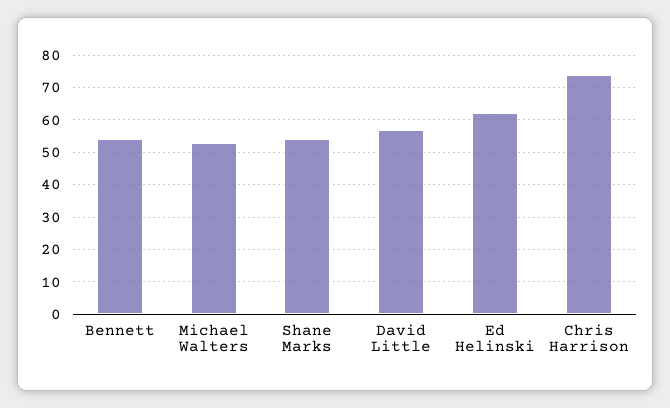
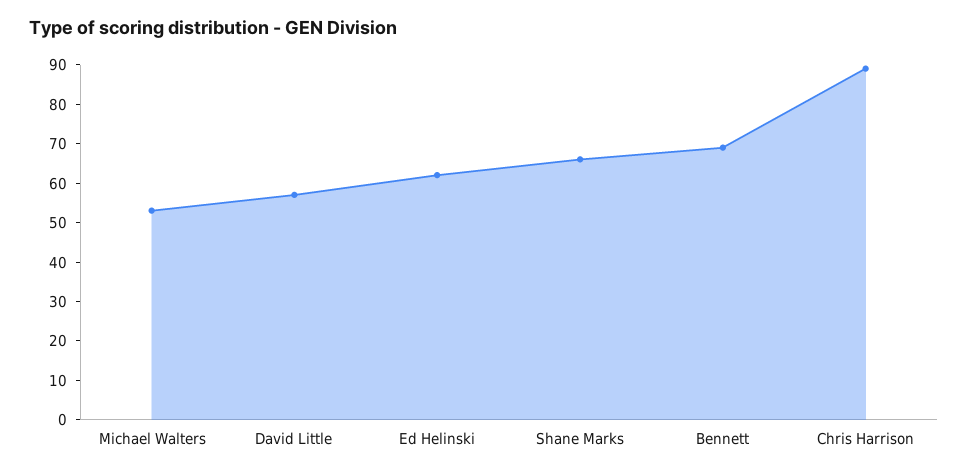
  {
-   "Bennett": 55,
+   "Bennett": 70,
    "Michael Walters": 55,
-   "Shane Marks": 55,
+   "Shane Marks": 65,
    "David Little": 55,
    "Ed Helinski": 60,
-   "Chris Harrison": 75
+   "Chris Harrison": 90
  }

